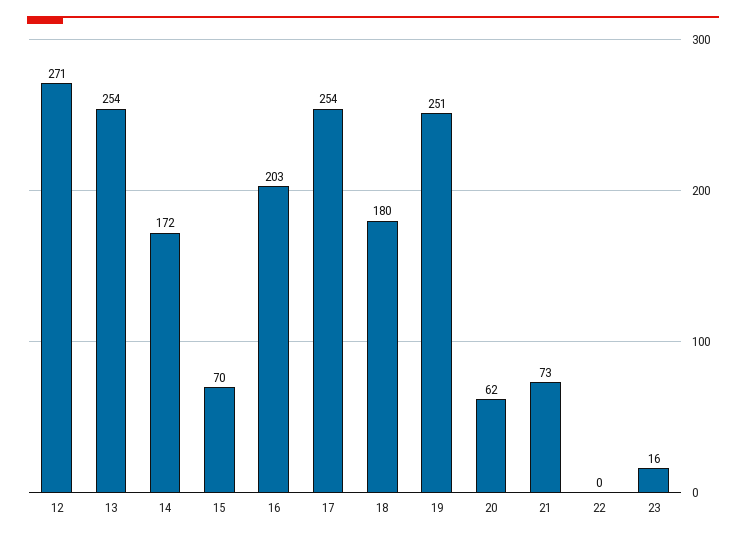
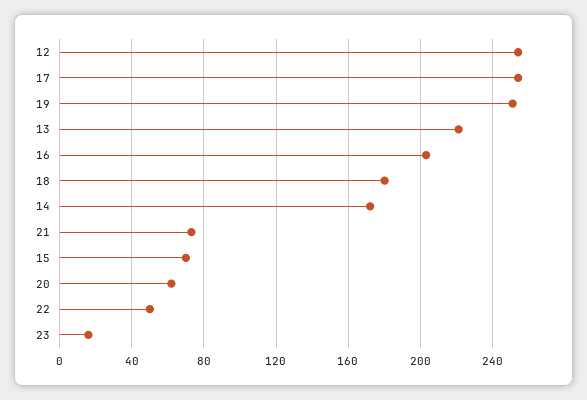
  {
-   "12": 271,
+   "12": 255,
-   "13": 254,
+   "13": 220,
    "14": 172,
    "15": 70,
    "16": 203,
    "17": 254,
    "18": 180,
    "19": 251,
    "20": 62,
    "21": 73,
-   "22": 0,
+   "22": 50,
    "23": 16
  }

